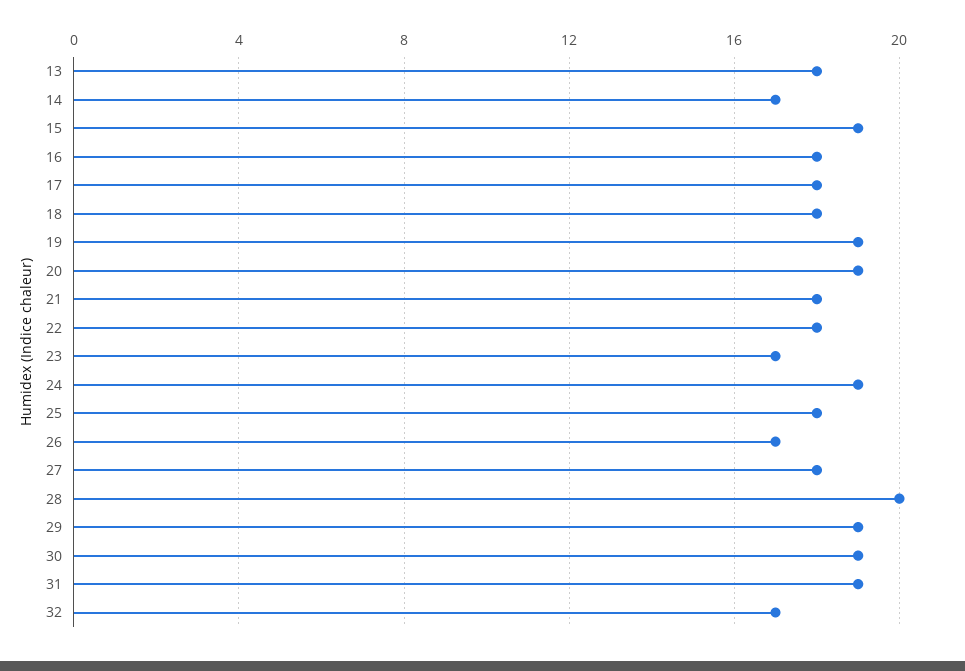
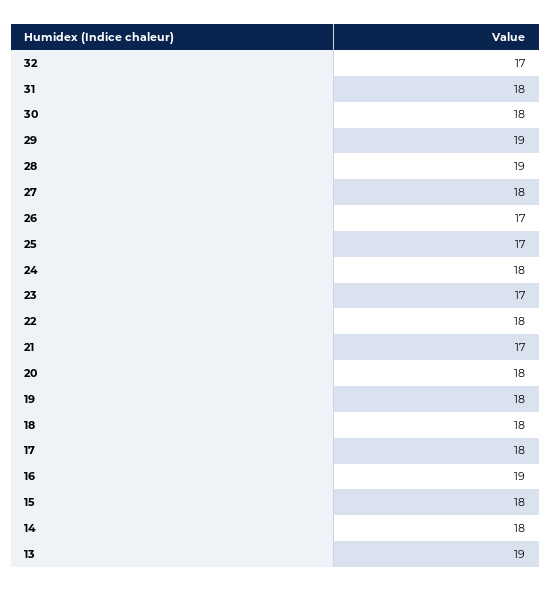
  {
-   "13": 18,
+   "13": 19,
-   "14": 17,
+   "14": 18,
-   "15": 19,
+   "15": 18,
-   "16": 18,
+   "16": 19,
    "17": 18,
    "18": 18,
-   "19": 19,
+   "19": 18,
-   "20": 19,
+   "20": 18,
-   "21": 18,
+   "21": 17,
    "22": 18,
    "23": 17,
-   "24": 19,
+   "24": 18,
-   "25": 18,
+   "25": 17,
    "26": 17,
    "27": 18,
-   "28": 20,
+   "28": 19,
    "29": 19,
-   "30": 19,
+   "30": 18,
-   "31": 19,
+   "31": 18,
    "32": 17
  }

